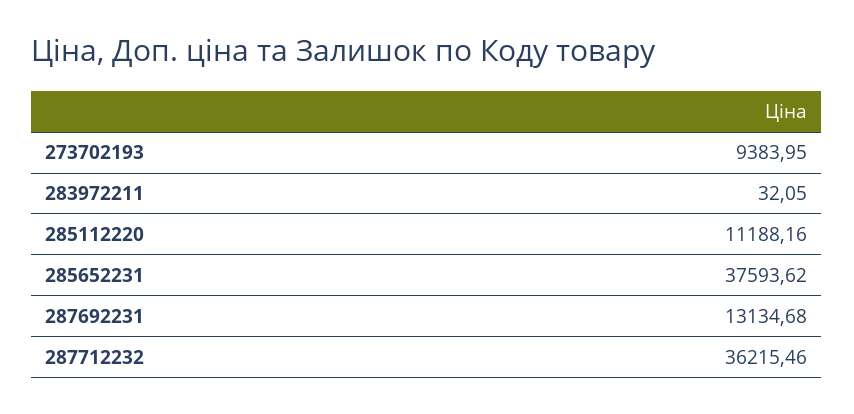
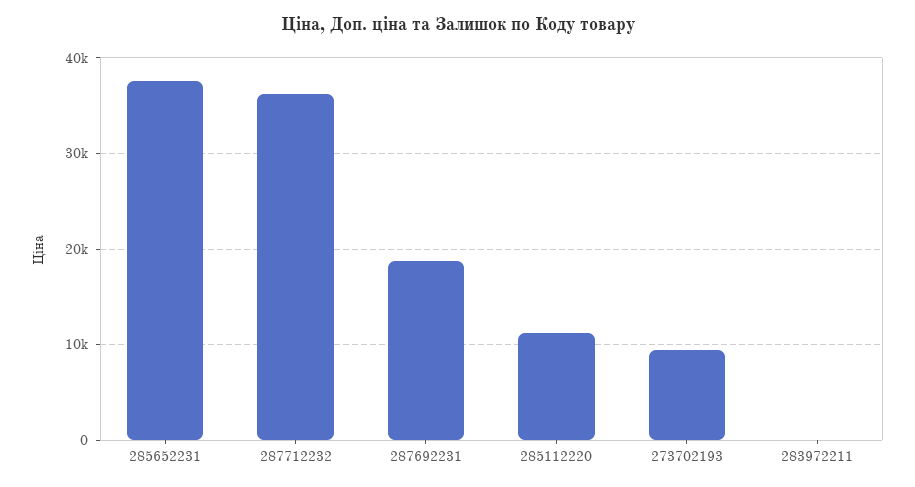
  {
    "273702193": 9383.95,
    "283972211": 32.05,
    "285112220": 11188.16,
    "285652231": 37593.62,
-   "287692231": 13134.68,
+   "287692231": 19000,
    "287712232": 36215.46
  }

